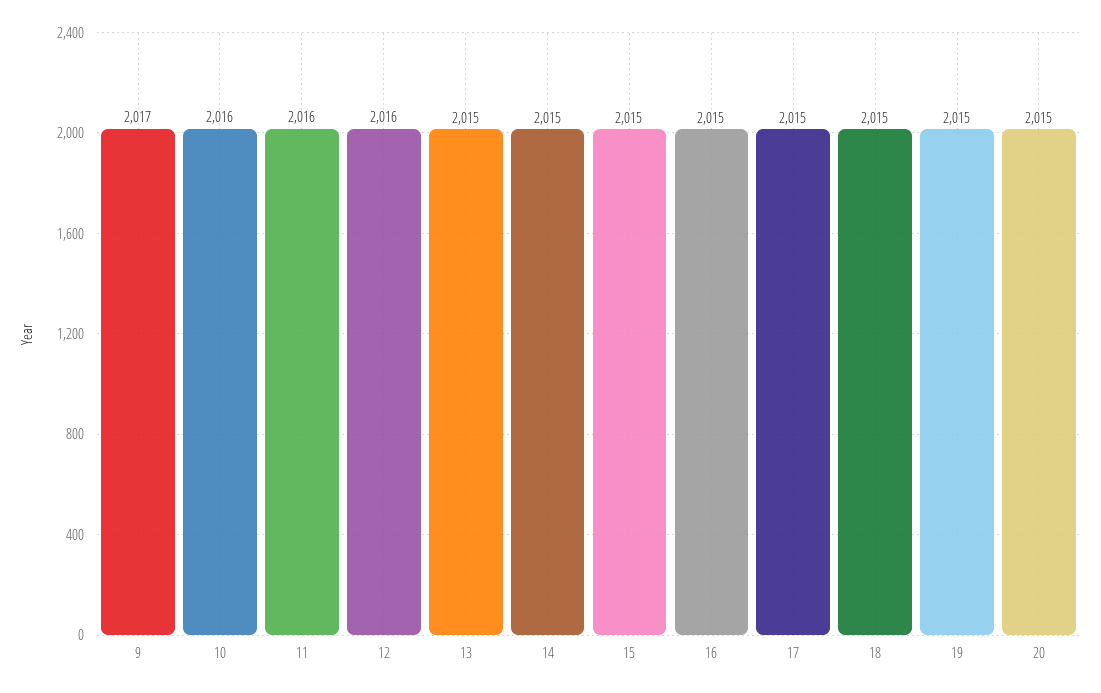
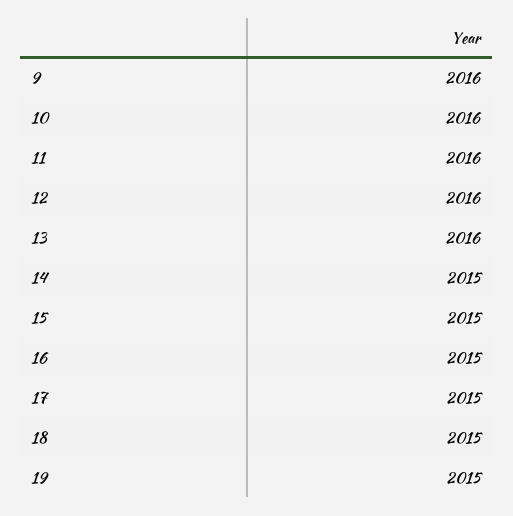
  {
-   "9": 2017,
+   "9": 2016,
    "10": 2016,
    "11": 2016,
    "12": 2016,
-   "13": 2015,
+   "13": 2016,
    "14": 2015,
    "15": 2015,
    "16": 2015,
    "17": 2015,
    "18": 2015,
-   "19": 2015,
+   "19": 2015
-   "20": 2015
  }

